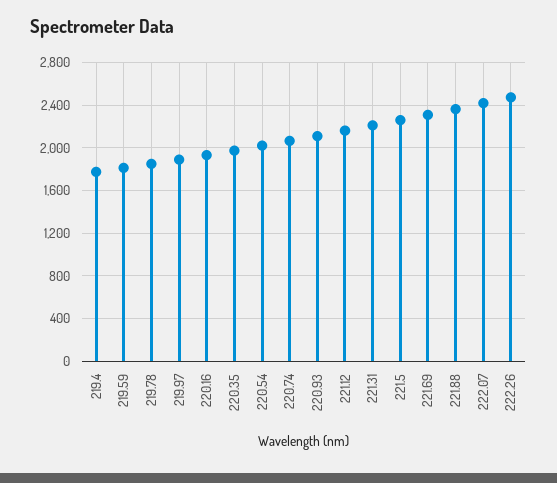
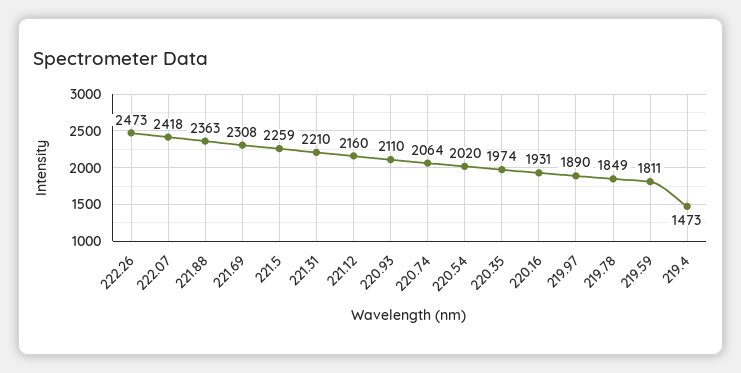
  {
-   "219.4": 1800,
+   "219.4": 1473,
    "219.59": 1811,
    "219.78": 1849,
    "219.97": 1890,
    "220.16": 1931,
    "220.35": 1974,
    "220.54": 2020,
    "220.74": 2064,
    "220.93": 2110,
    "221.12": 2160,
    "221.31": 2210,
    "221.5": 2259,
    "221.69": 2308,
    "221.88": 2363,
    "222.07": 2418,
    "222.26": 2473
  }

